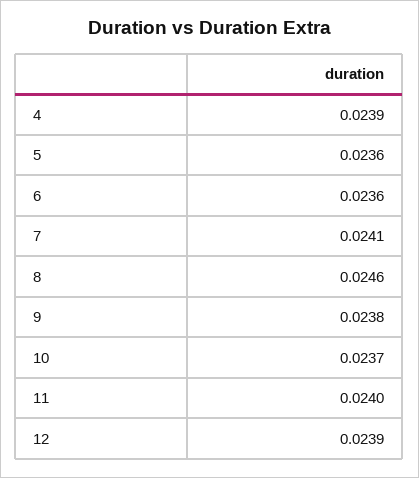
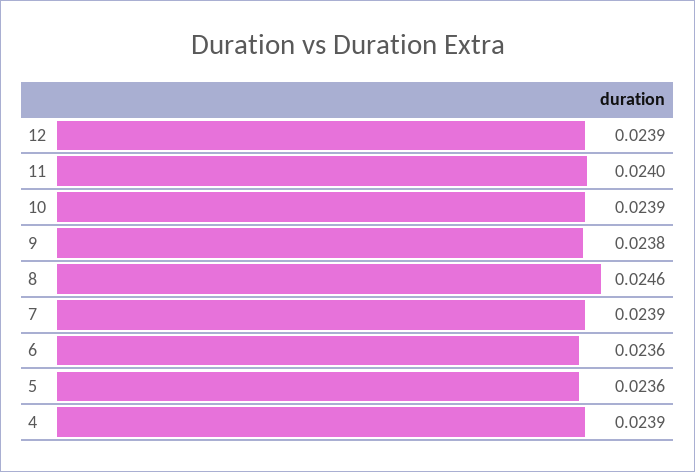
  {
    "4": 0.0239,
    "5": 0.0236,
    "6": 0.0236,
-   "7": 0.0241,
+   "7": 0.0239,
    "8": 0.0246,
    "9": 0.0238,
-   "10": 0.0237,
+   "10": 0.0239,
    "11": 0.024,
    "12": 0.0239
  }

